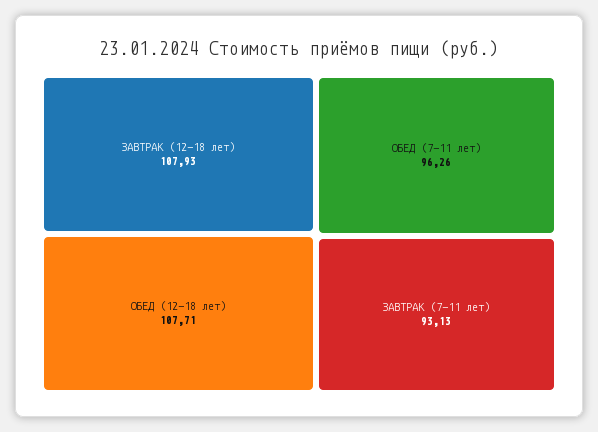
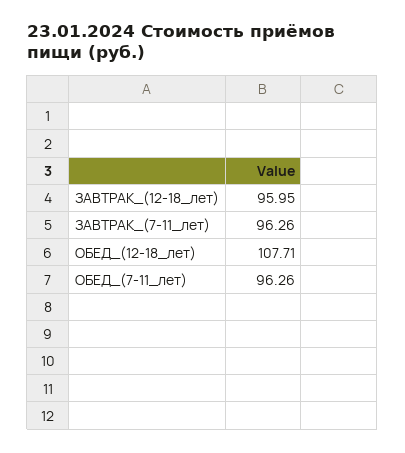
  {
-   "ЗАВТРАК (12-18 лет)": 107.93,
+   "ЗАВТРАК (12-18 лет)": 95.95,
    "ОБЕД (12-18 лет)": 107.71,
    "ОБЕД (7-11 лет)": 96.26,
-   "ЗАВТРАК (7-11 лет)": 93.13
+   "ЗАВТРАК (7-11 лет)": 96.26
  }

